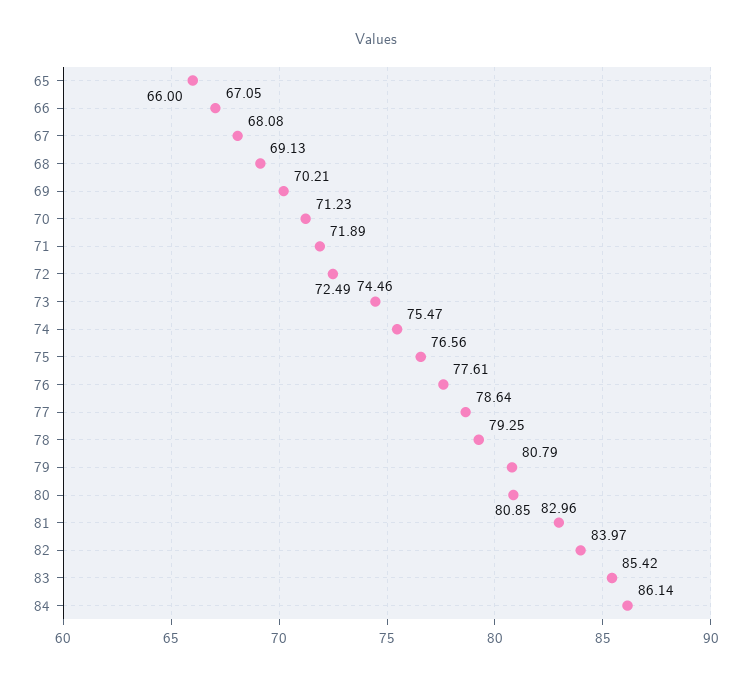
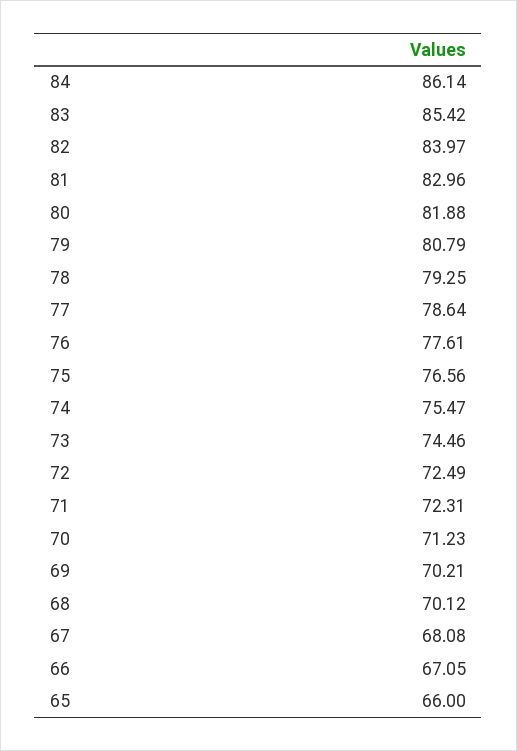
  {
    "65": 66,
    "66": 67.05,
    "67": 68.08,
-   "68": 69.13,
+   "68": 70.12,
    "69": 70.21,
    "70": 71.23,
-   "71": 71.89,
+   "71": 72.31,
    "72": 72.49,
    "73": 74.46,
    "74": 75.47,
    "75": 76.56,
    "76": 77.61,
    "77": 78.64,
    "78": 79.25,
    "79": 80.79,
-   "80": 80.85,
+   "80": 81.88,
    "81": 82.96,
    "82": 83.97,
    "83": 85.42,
    "84": 86.14
  }

